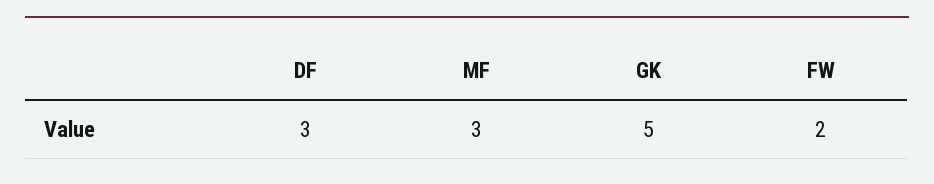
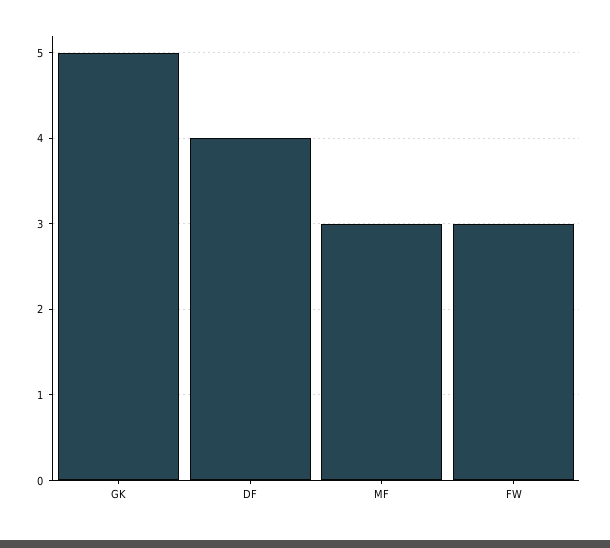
  {
-   "DF": 3,
+   "DF": 4,
    "MF": 3,
    "GK": 5,
-   "FW": 2
+   "FW": 3
  }

